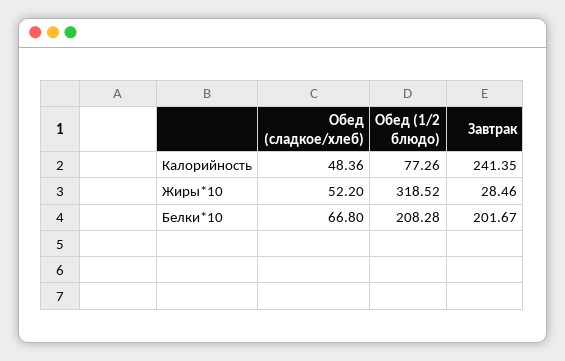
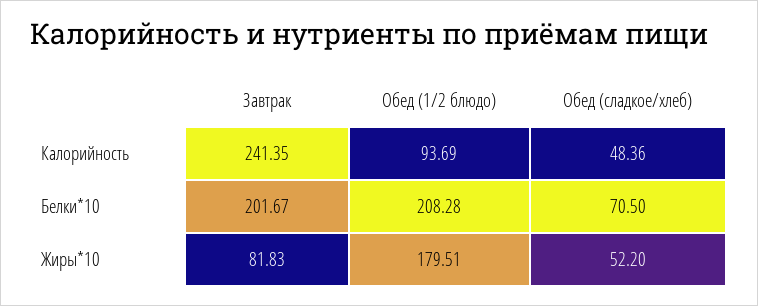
  {
    "Обед (сладкое/хлеб)": {
      "Калорийность": 48.36,
      "Жиры*10": 52.2,
-     "Белки*10": 66.8
+     "Белки*10": 70.5
    },
    "Обед (1/2 блюдо)": {
-     "Калорийность": 77.26,
+     "Калорийность": 93.69,
-     "Жиры*10": 318.52,
+     "Жиры*10": 179.51,
      "Белки*10": 208.28
    },
    "Завтрак": {
      "Калорийность": 241.35,
-     "Жиры*10": 28.46,
+     "Жиры*10": 81.83,
      "Белки*10": 201.67
    }
  }

